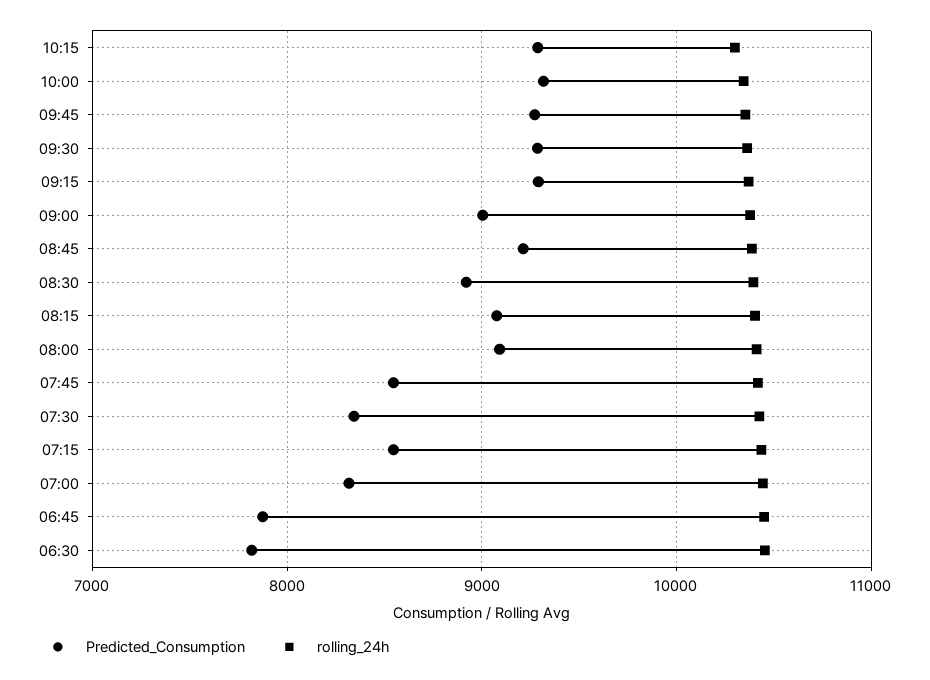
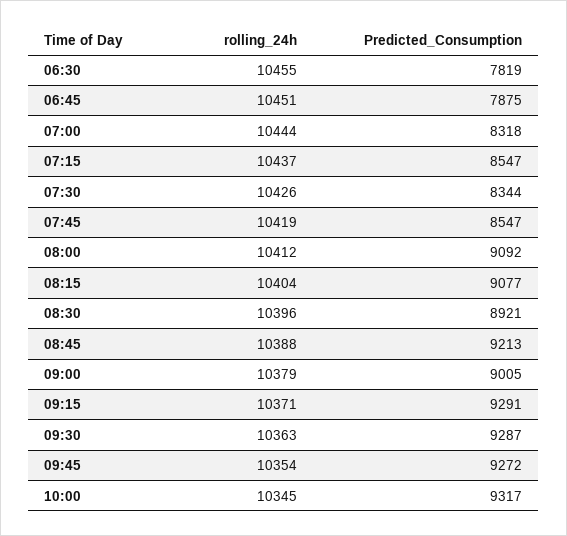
  {
    "Predicted_Consumption": {
-     "10:15": 9300,
      "10:00": 9317,
      "09:45": 9272,
      "09:30": 9287,
      "09:15": 9291,
      "09:00": 9005,
      "08:45": 9213,
      "08:30": 8921,
      "08:15": 9077,
      "08:00": 9092,
      "07:45": 8547,
      "07:30": 8344,
      "07:15": 8547,
      "07:00": 8318,
      "06:45": 7875,
      "06:30": 7819
    },
    "rolling_24h": {
-     "10:15": 10300,
      "10:00": 10345,
      "09:45": 10354,
      "09:30": 10363,
      "09:15": 10371,
      "09:00": 10379,
      "08:45": 10388,
      "08:30": 10396,
      "08:15": 10404,
      "08:00": 10412,
      "07:45": 10419,
      "07:30": 10426,
      "07:15": 10437,
      "07:00": 10444,
      "06:45": 10451,
      "06:30": 10455
    }
  }

